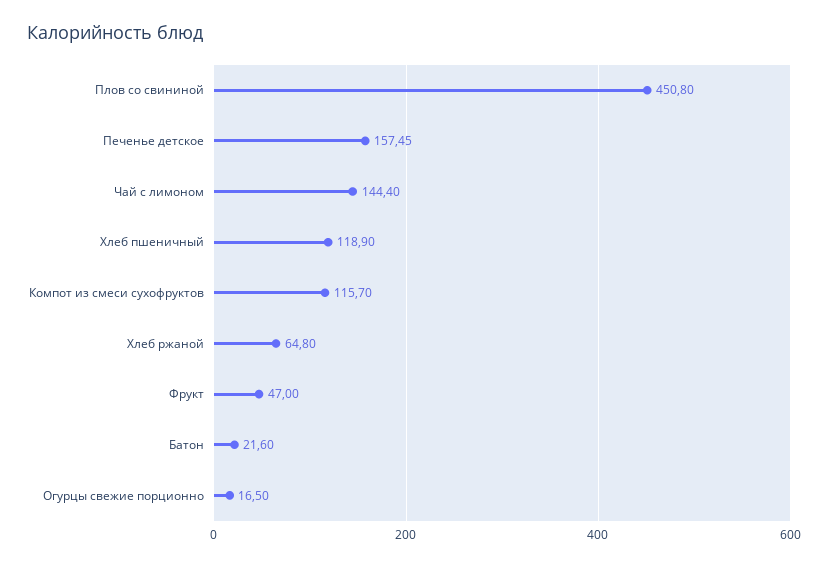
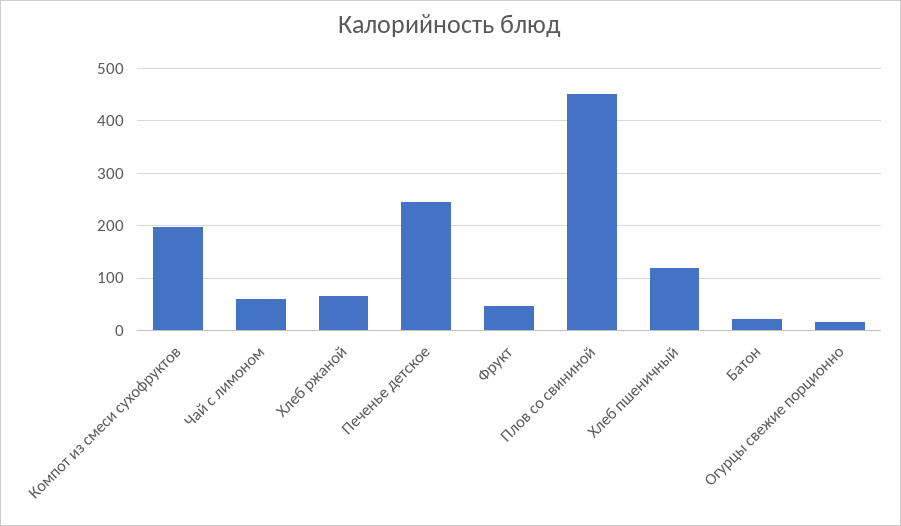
  {
    "Плов со свининой": 450.8,
-   "Печенье детское": 157.45,
+   "Печенье детское": 240,
-   "Чай с лимоном": 144.4,
+   "Чай с лимоном": 60,
    "Хлеб пшеничный": 118.9,
-   "Компот из смеси сухофруктов": 115.7,
+   "Компот из смеси сухофруктов": 200,
    "Хлеб ржаной": 64.8,
    "Фрукт": 47,
    "Батон": 21.6,
    "Огурцы свежие порционно": 16.5
  }

